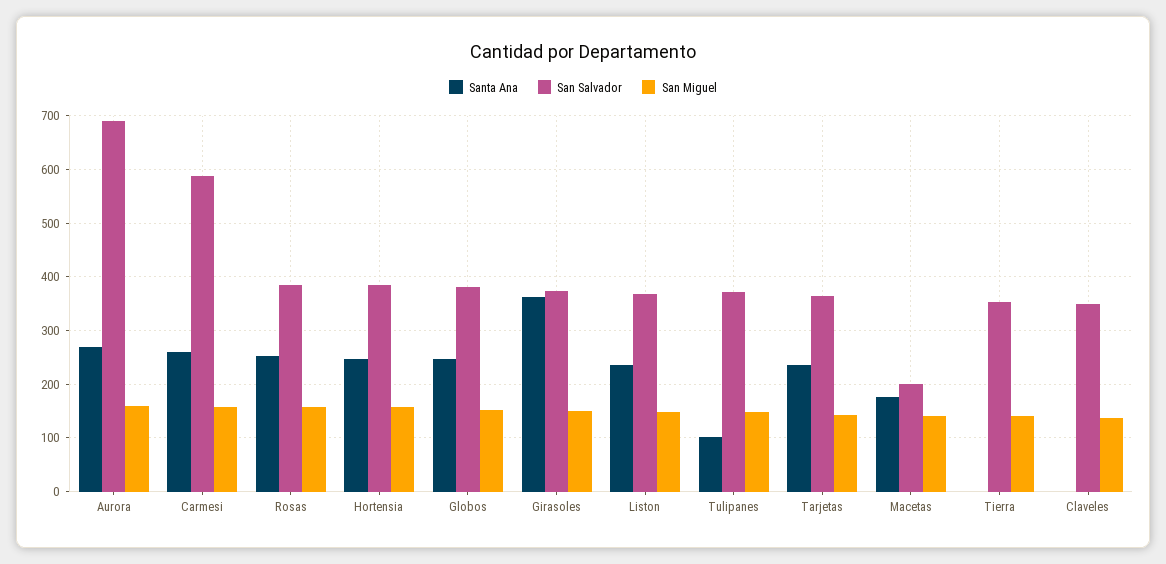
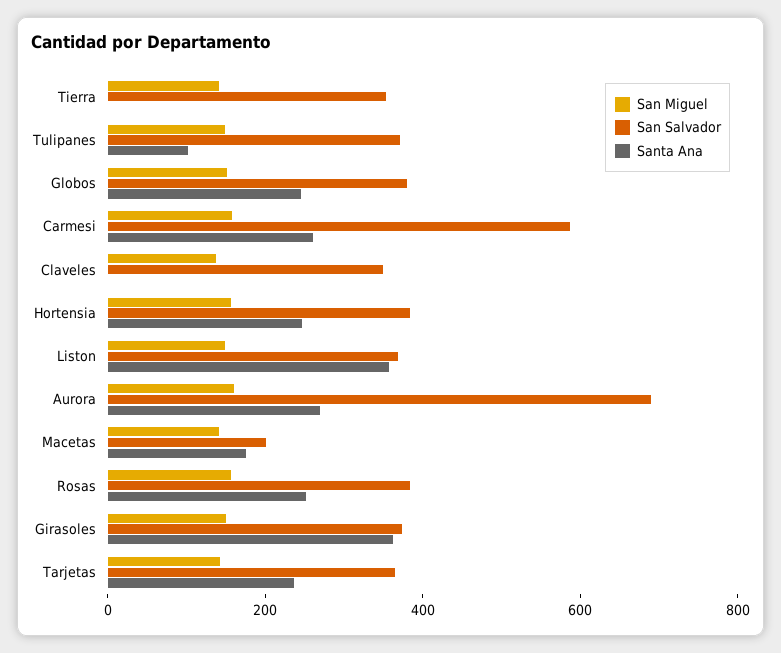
  {
    "Santa Ana": {
      "Aurora": 280,
      "Carmesi": 260,
      "Rosas": 260,
      "Hortensia": 240,
      "Globos": 240,
      "Girasoles": 360,
-     "Liston": 240,
+     "Liston": 350,
      "Tulipanes": 100,
      "Tarjetas": 240,
      "Macetas": 180,
      "Tierra": 0,
      "Claveles": 0
    },
    "San Salvador": {
      "Aurora": 700,
      "Carmesi": 580,
      "Rosas": 380,
      "Hortensia": 380,
      "Globos": 380,
      "Girasoles": 380,
      "Liston": 360,
      "Tulipanes": 380,
      "Tarjetas": 360,
      "Macetas": 200,
      "Tierra": 360,
      "Claveles": 360
    },
    "San Miguel": {
      "Aurora": 160,
      "Carmesi": 160,
      "Rosas": 160,
      "Hortensia": 160,
      "Globos": 160,
      "Girasoles": 160,
      "Liston": 140,
      "Tulipanes": 140,
      "Tarjetas": 140,
      "Macetas": 140,
      "Tierra": 140,
      "Claveles": 140
    }
  }

